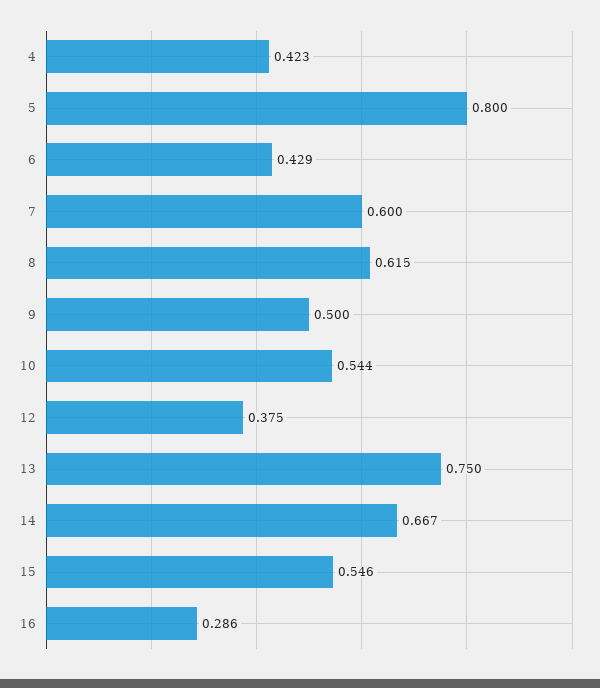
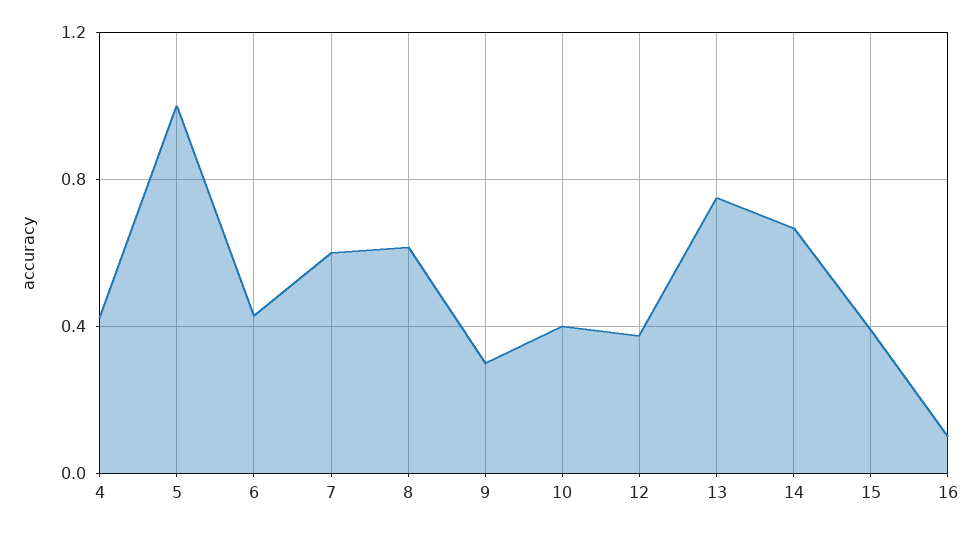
  {
    "4": 0.423,
-   "5": 0.8,
+   "5": 1,
    "6": 0.429,
    "7": 0.6,
    "8": 0.615,
-   "9": 0.5,
+   "9": 0.3,
-   "10": 0.544,
+   "10": 0.4,
    "12": 0.375,
    "13": 0.75,
    "14": 0.667,
-   "15": 0.546,
+   "15": 0.4,
-   "16": 0.286
+   "16": 0.1
  }

